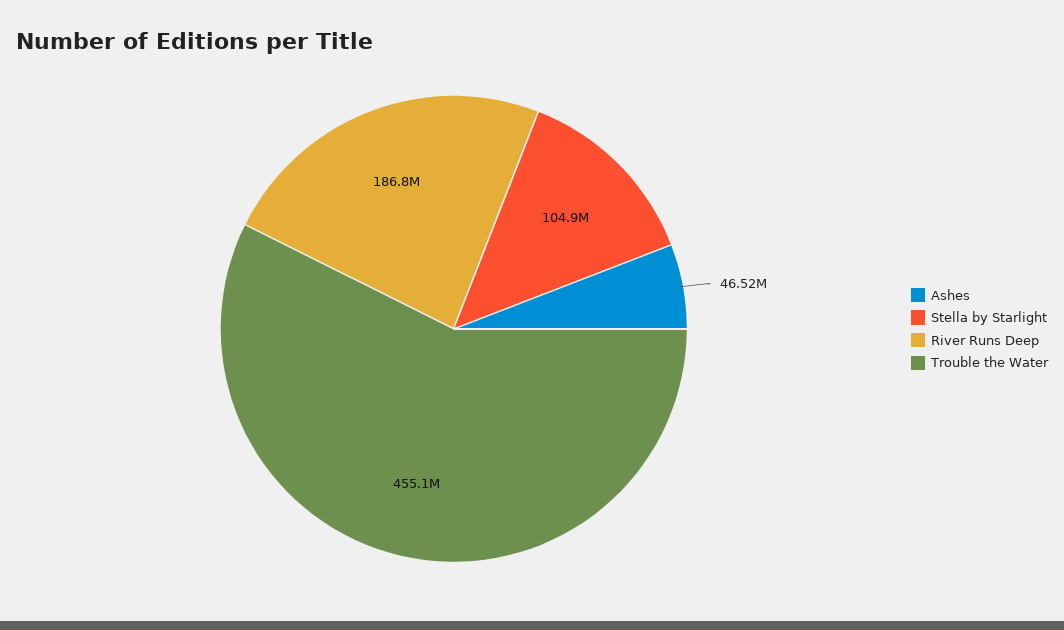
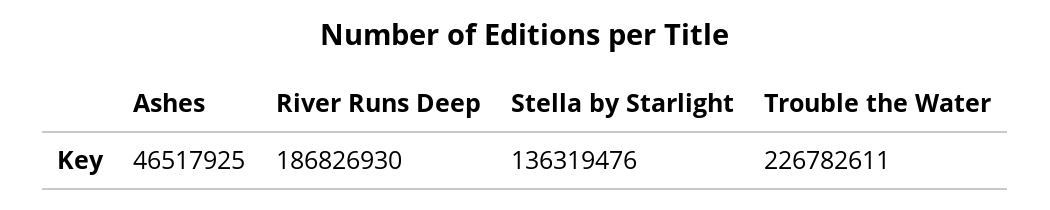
  {
    "Ashes": 46517925,
-   "Stella by Starlight": 104900000,
+   "Stella by Starlight": 136319476,
    "River Runs Deep": 186826930,
-   "Trouble the Water": 455100000
+   "Trouble the Water": 226782611
  }

